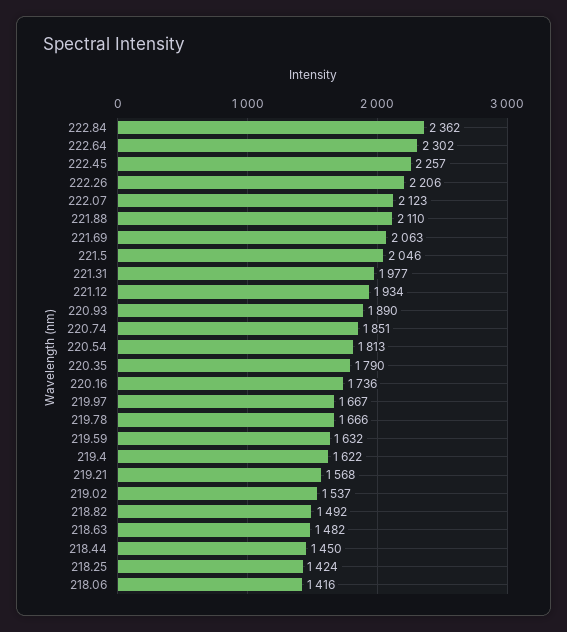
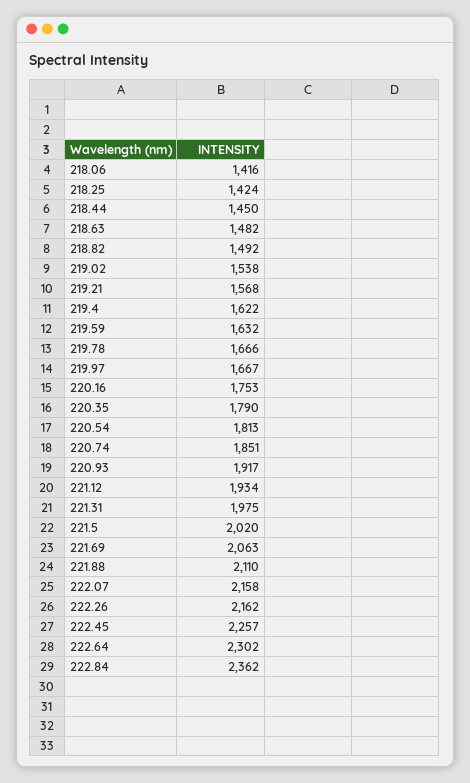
  {
    "222.84": 2362,
    "222.64": 2302,
    "222.45": 2257,
-   "222.26": 2206,
+   "222.26": 2162,
-   "222.07": 2123,
+   "222.07": 2158,
    "221.88": 2110,
    "221.69": 2063,
-   "221.5": 2046,
+   "221.5": 2020,
-   "221.31": 1977,
+   "221.31": 1975,
    "221.12": 1934,
-   "220.93": 1890,
+   "220.93": 1917,
    "220.74": 1851,
    "220.54": 1813,
    "220.35": 1790,
-   "220.16": 1736,
+   "220.16": 1753,
    "219.97": 1667,
    "219.78": 1666,
    "219.59": 1632,
    "219.4": 1622,
    "219.21": 1568,
-   "219.02": 1537,
+   "219.02": 1538,
    "218.82": 1492,
    "218.63": 1482,
    "218.44": 1450,
    "218.25": 1424,
    "218.06": 1416
  }

